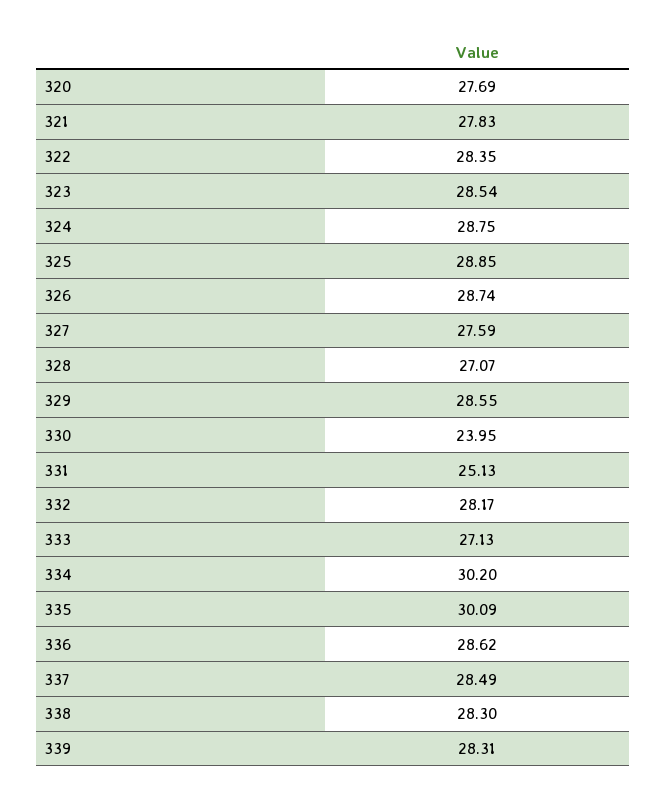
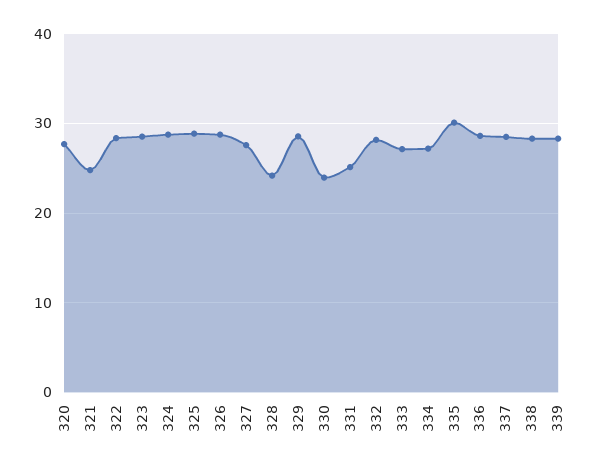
  {
    "320": 27.69,
-   "321": 27.83,
+   "321": 25,
    "322": 28.35,
    "323": 28.54,
    "324": 28.75,
    "325": 28.85,
    "326": 28.74,
    "327": 27.59,
-   "328": 27.07,
+   "328": 24,
    "329": 28.55,
    "330": 23.95,
    "331": 25.13,
    "332": 28.17,
    "333": 27.13,
-   "334": 30.2,
+   "334": 27,
    "335": 30.09,
    "336": 28.62,
    "337": 28.49,
    "338": 28.3,
    "339": 28.31
  }

